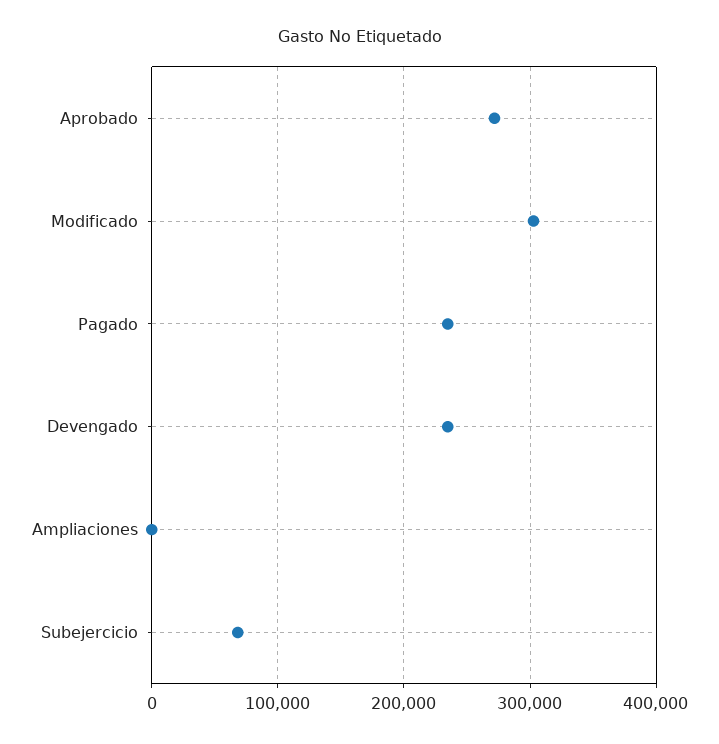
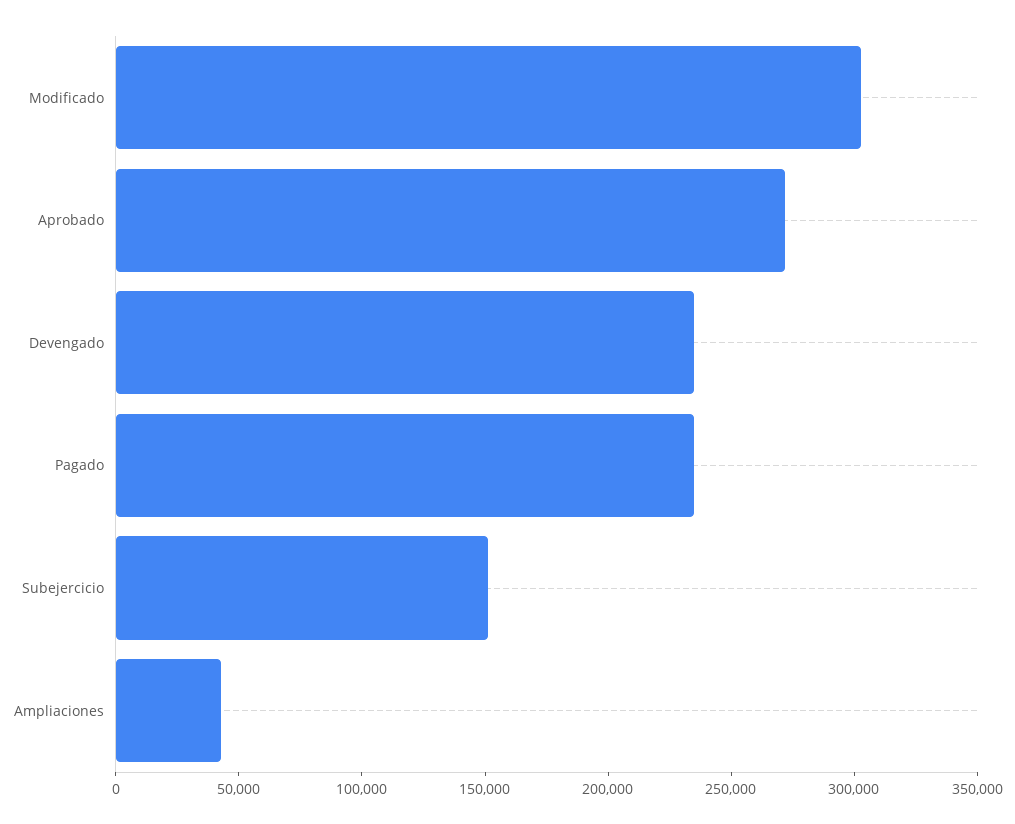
  {
    "Aprobado": 270000,
    "Modificado": 300000,
    "Pagado": 230000,
    "Devengado": 230000,
-   "Ampliaciones": 0,
+   "Ampliaciones": 40000,
-   "Subejercicio": 70000
+   "Subejercicio": 150000
  }

